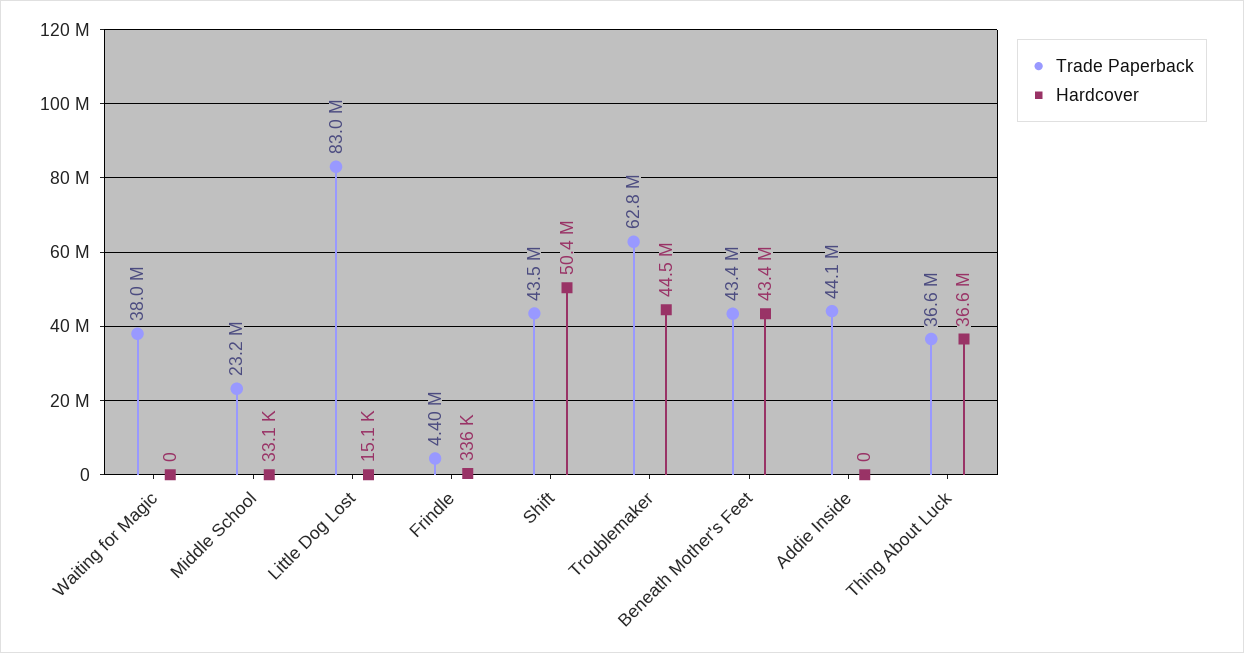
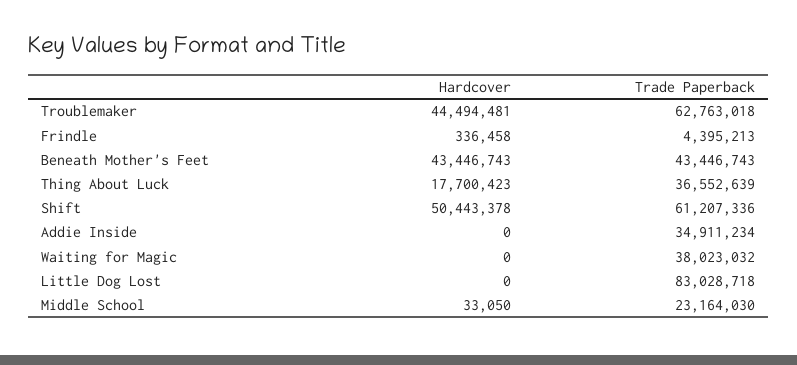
  {
    "Trade Paperback": {
      "Waiting for Magic": 38023032,
      "Middle School": 23164030,
      "Little Dog Lost": 83028718,
      "Frindle": 4395213,
-     "Shift": 43500000,
+     "Shift": 61207336,
      "Troublemaker": 62763018,
      "Beneath Mother's Feet": 43446743,
-     "Addie Inside": 44100000,
+     "Addie Inside": 34911234,
      "Thing About Luck": 36552639
    },
    "Hardcover": {
      "Waiting for Magic": 0,
      "Middle School": 33050,
-     "Little Dog Lost": 15100,
+     "Little Dog Lost": 0,
      "Frindle": 336458,
      "Shift": 50443378,
      "Troublemaker": 44494481,
      "Beneath Mother's Feet": 43446743,
      "Addie Inside": 0,
-     "Thing About Luck": 36600000
+     "Thing About Luck": 17700423
    }
  }

